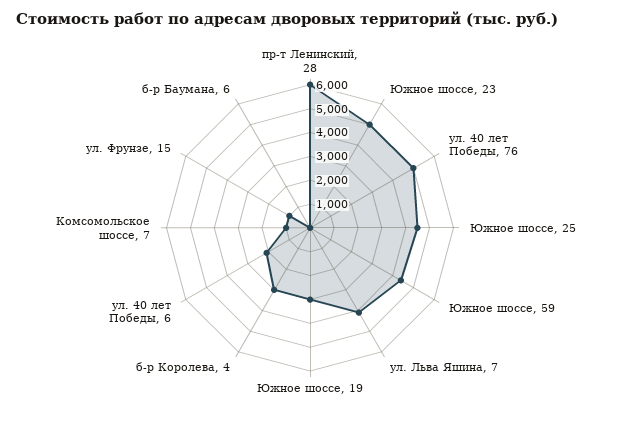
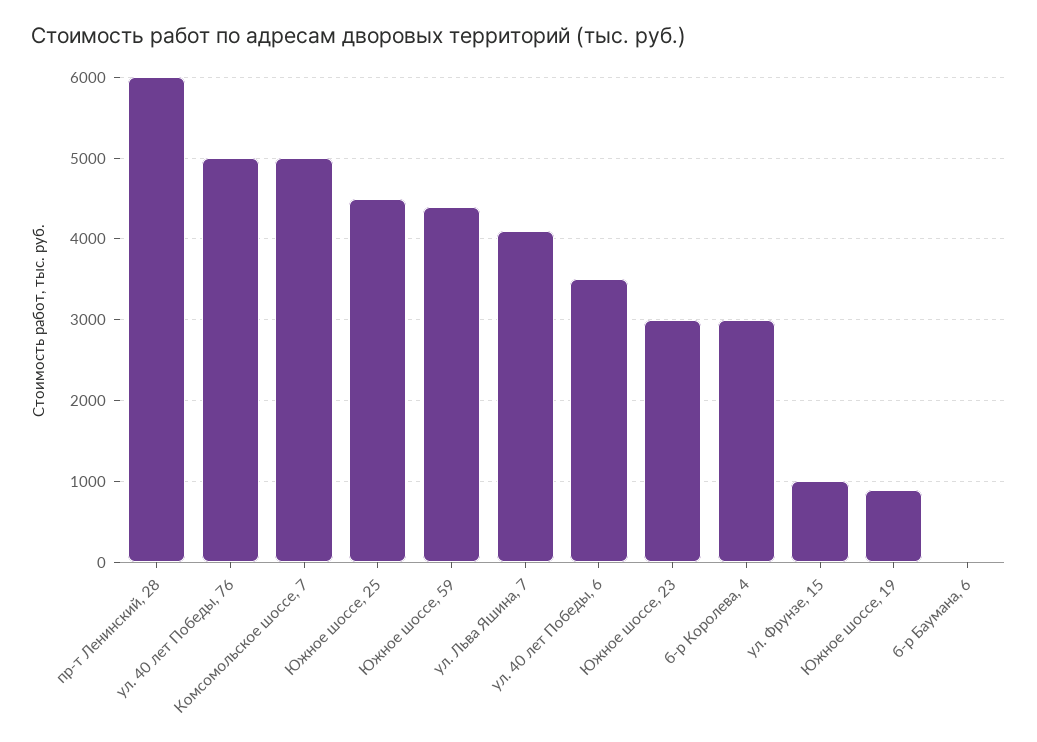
  {
    "пр-т Ленинский, 28": 6000,
-   "Южное шоссе, 23": 5000,
+   "Южное шоссе, 23": 3000,
    "ул. 40 лет Победы, 76": 5000,
    "Южное шоссе, 25": 4500,
    "Южное шоссе, 59": 4400,
    "ул. Льва Яшина, 7": 4100,
-   "Южное шоссе, 19": 3000,
+   "Южное шоссе, 19": 900,
    "б-р Королева, 4": 3000,
-   "ул. 40 лет Победы, 6": 2000,
+   "ул. 40 лет Победы, 6": 3500,
-   "Комсомольское шоссе, 7": 1000,
+   "Комсомольское шоссе, 7": 5000,
    "ул. Фрунзе, 15": 1000,
    "б-р Баумана, 6": 0
  }

